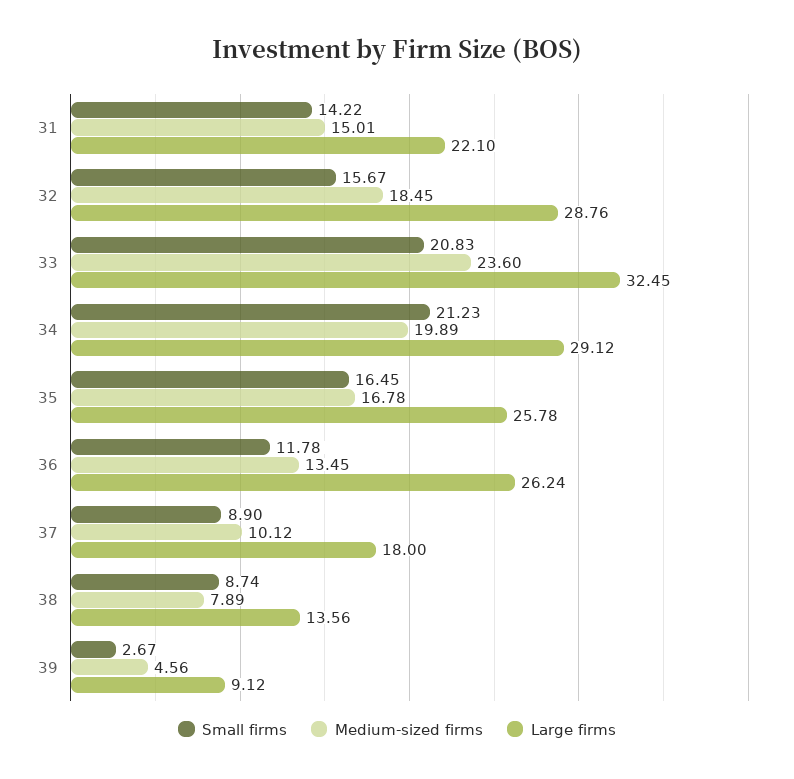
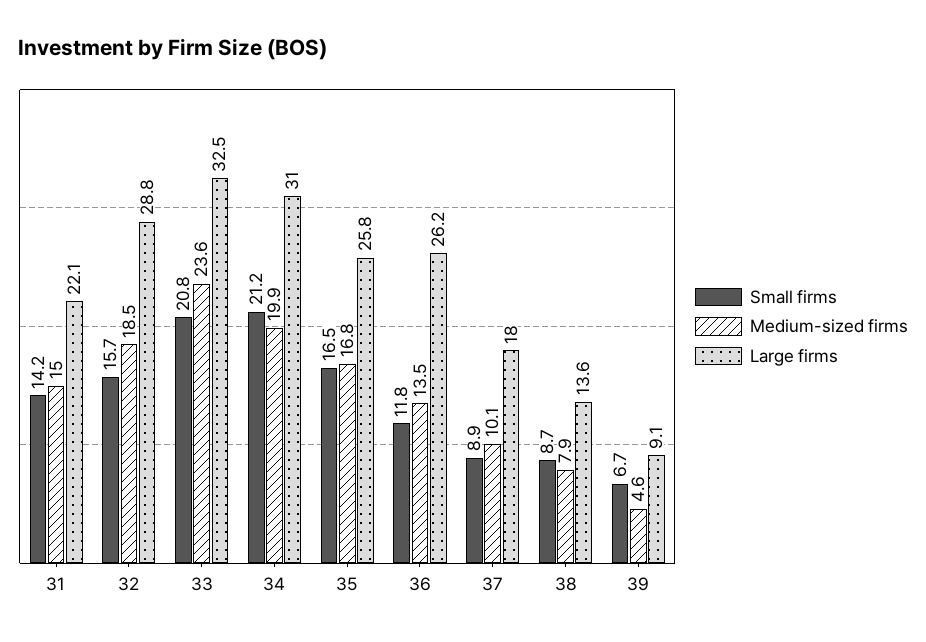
  {
    "Small firms": {
      "31": 14.22,
      "32": 15.67,
      "33": 20.83,
      "34": 21.23,
      "35": 16.45,
      "36": 11.78,
      "37": 8.9,
      "38": 8.74,
-     "39": 2.67
+     "39": 6.7
    },
    "Medium-sized firms": {
      "31": 15.01,
      "32": 18.45,
      "33": 23.6,
      "34": 19.89,
      "35": 16.78,
      "36": 13.45,
      "37": 10.12,
      "38": 7.89,
      "39": 4.56
    },
    "Large firms": {
      "31": 22.1,
      "32": 28.76,
      "33": 32.45,
-     "34": 29.12,
+     "34": 31,
      "35": 25.78,
      "36": 26.24,
      "37": 18,
      "38": 13.56,
      "39": 9.12
    }
  }

